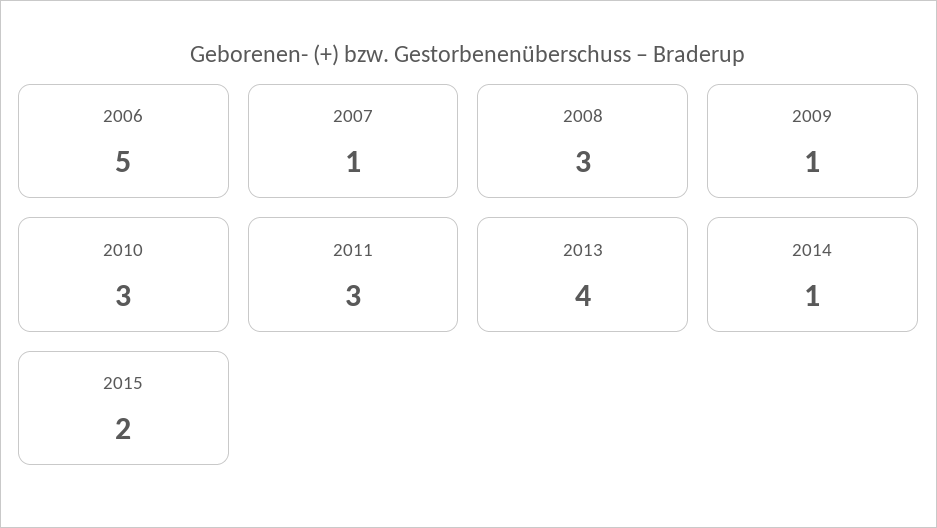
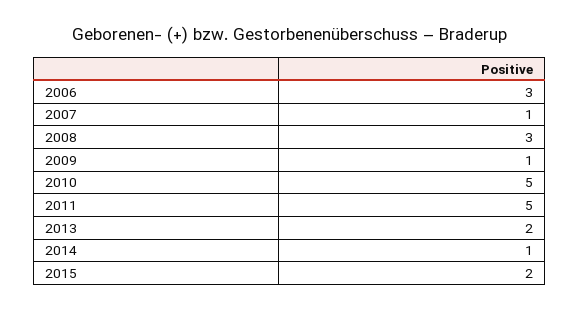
  {
-   "2006": 5,
+   "2006": 3,
    "2007": 1,
    "2008": 3,
    "2009": 1,
-   "2010": 3,
+   "2010": 5,
-   "2011": 3,
+   "2011": 5,
-   "2013": 4,
+   "2013": 2,
    "2014": 1,
    "2015": 2
  }

